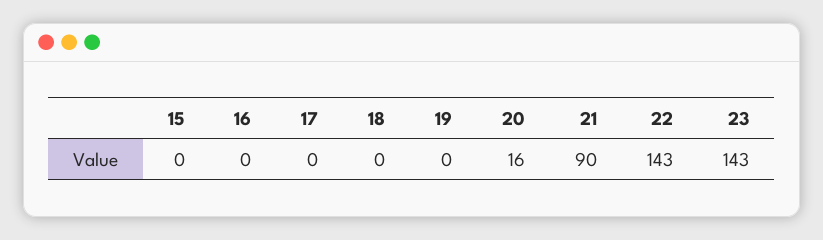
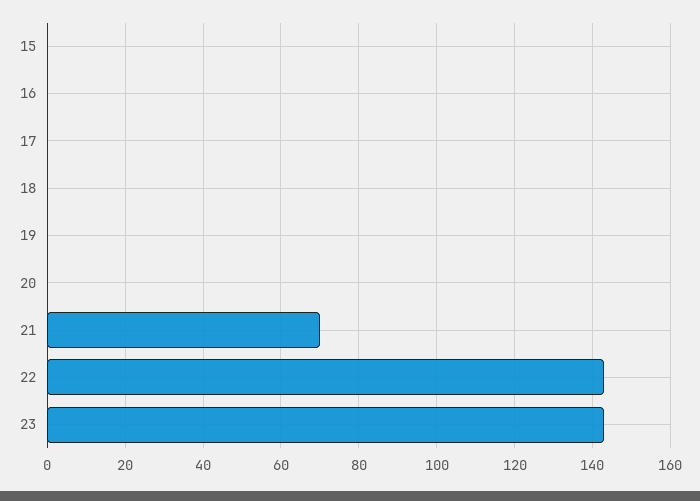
  {
    "15": 0,
    "16": 0,
    "17": 0,
    "18": 0,
    "19": 0,
-   "20": 16,
+   "20": 0,
-   "21": 90,
+   "21": 70,
    "22": 143,
    "23": 143
  }

